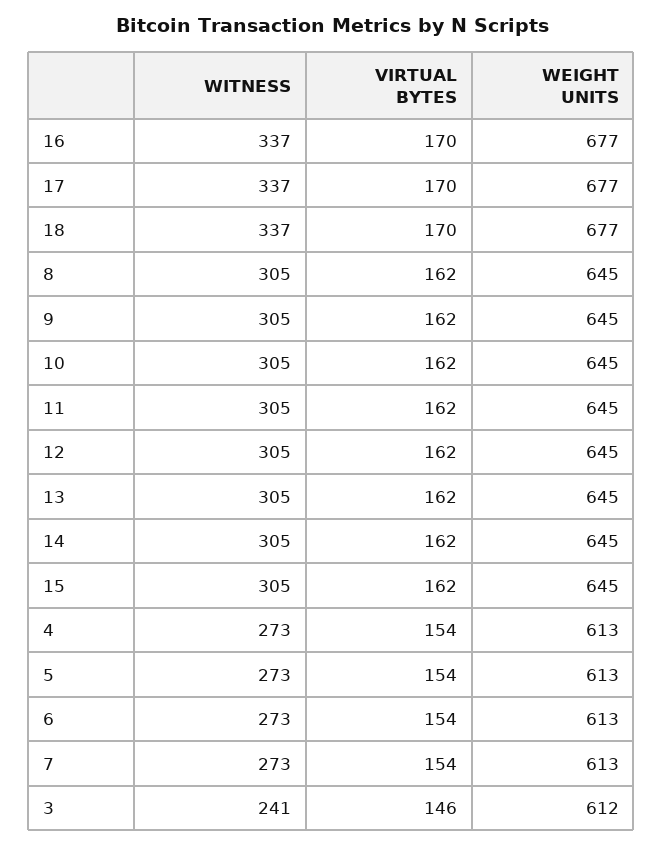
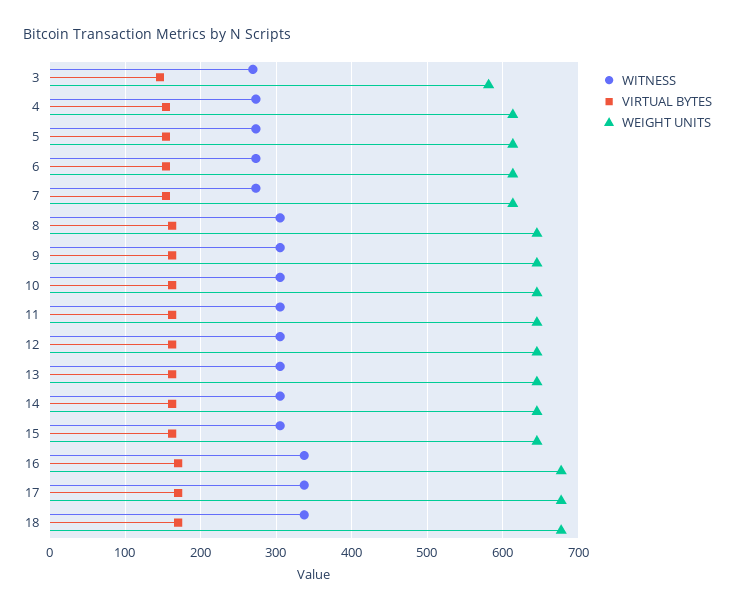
  {
    "WITNESS": {
      "16": 337,
      "17": 337,
      "18": 337,
      "8": 305,
      "9": 305,
      "10": 305,
      "11": 305,
      "12": 305,
      "13": 305,
      "14": 305,
      "15": 305,
      "4": 273,
      "5": 273,
      "6": 273,
      "7": 273,
-     "3": 241
+     "3": 270
    },
    "VIRTUAL BYTES": {
      "16": 170,
      "17": 170,
      "18": 170,
      "8": 162,
      "9": 162,
      "10": 162,
      "11": 162,
      "12": 162,
      "13": 162,
      "14": 162,
      "15": 162,
      "4": 154,
      "5": 154,
      "6": 154,
      "7": 154,
      "3": 146
    },
    "WEIGHT UNITS": {
      "16": 677,
      "17": 677,
      "18": 677,
      "8": 645,
      "9": 645,
      "10": 645,
      "11": 645,
      "12": 645,
      "13": 645,
      "14": 645,
      "15": 645,
      "4": 613,
      "5": 613,
      "6": 613,
      "7": 613,
-     "3": 612
+     "3": 580
    }
  }

